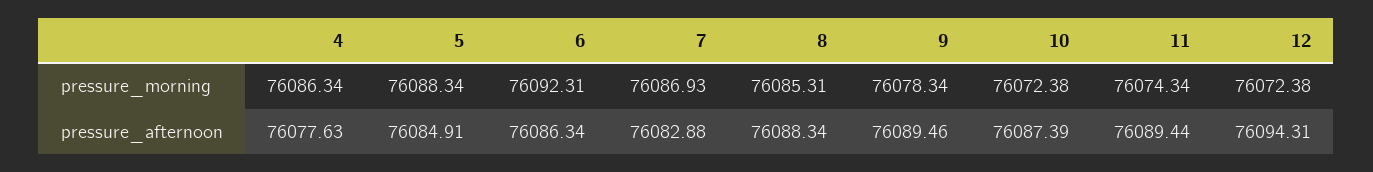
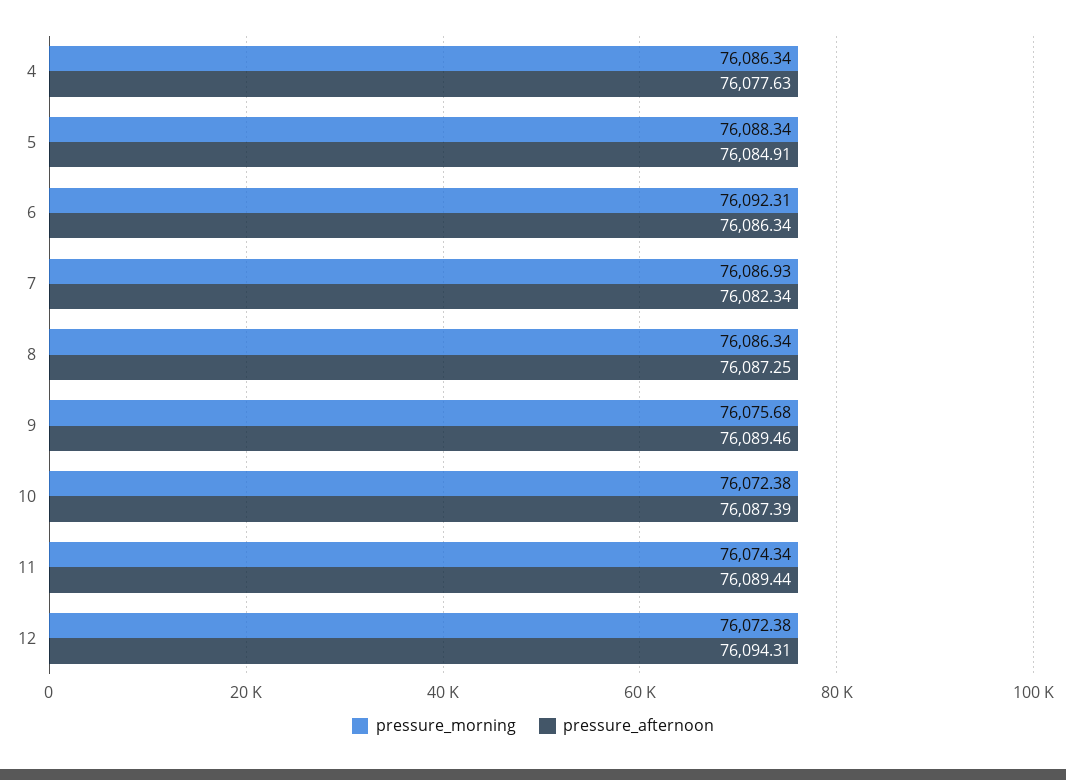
  {
    "pressure_morning": {
      "4": 76086.34,
      "5": 76088.34,
      "6": 76092.31,
      "7": 76086.93,
-     "8": 76085.31,
+     "8": 76086.34,
-     "9": 76078.34,
+     "9": 76075.68,
      "10": 76072.38,
      "11": 76074.34,
      "12": 76072.38
    },
    "pressure_afternoon": {
      "4": 76077.63,
      "5": 76084.91,
      "6": 76086.34,
-     "7": 76082.88,
+     "7": 76082.34,
-     "8": 76088.34,
+     "8": 76087.25,
      "9": 76089.46,
      "10": 76087.39,
      "11": 76089.44,
      "12": 76094.31
    }
  }

